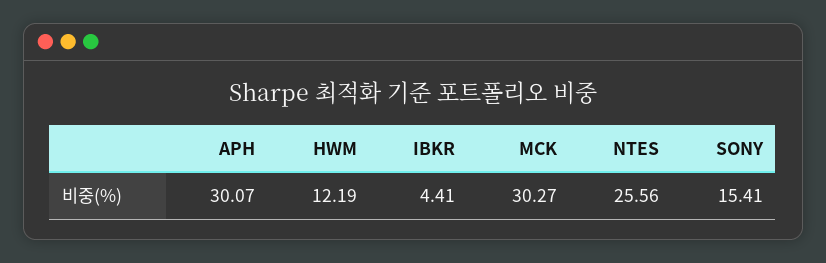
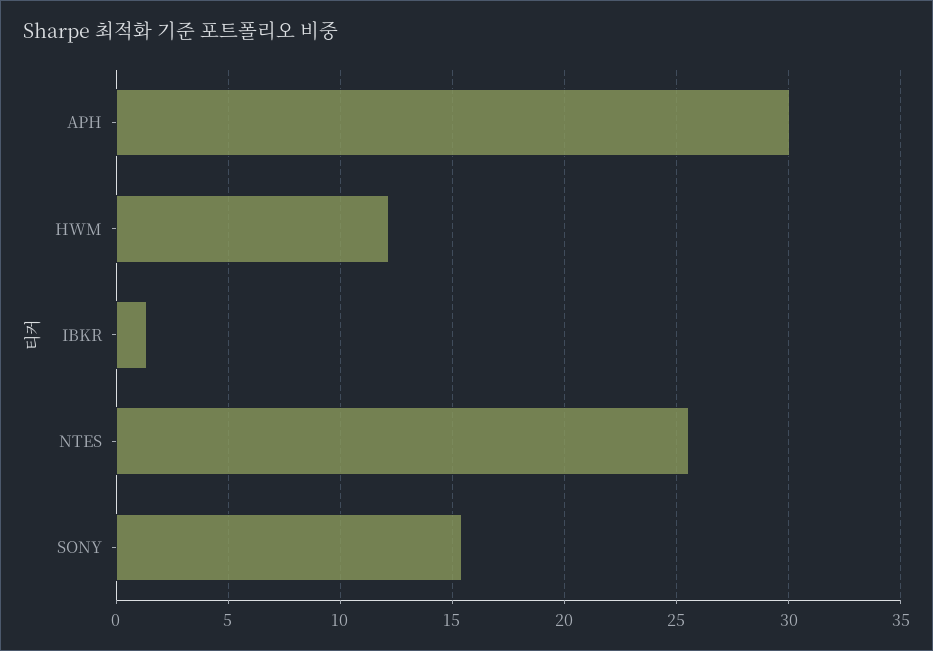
  {
    "APH": 30.07,
    "HWM": 12.19,
-   "IBKR": 4.41,
+   "IBKR": 1.5,
-   "MCK": 30.27,
    "NTES": 25.56,
    "SONY": 15.41
  }

